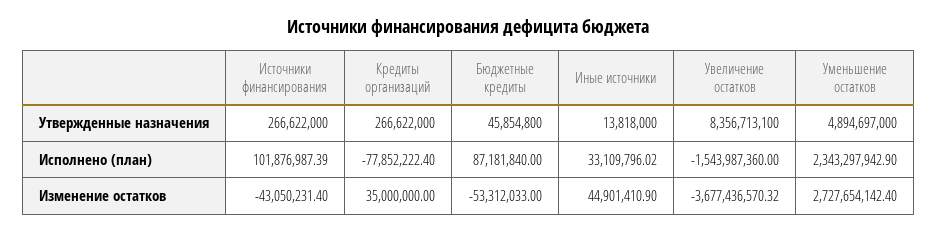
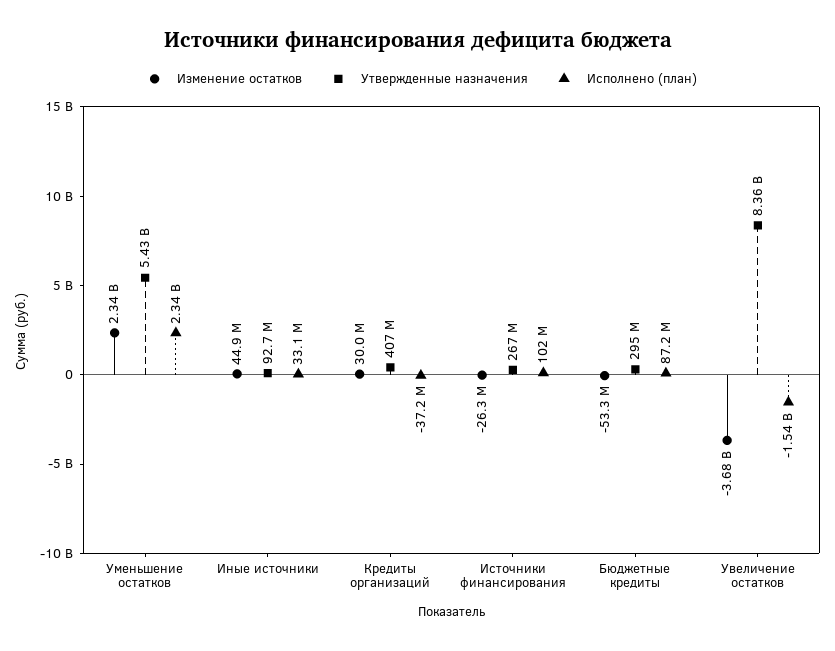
  {
    "Утвержденные назначения": {
      "Источники финансирования": 266622000,
-     "Кредиты организаций": 266622000,
+     "Кредиты организаций": 407000000,
-     "Бюджетные кредиты": 45854800,
+     "Бюджетные кредиты": 295000000,
-     "Иные источники": 13818000,
+     "Иные источники": 92700000,
      "Увеличение остатков": 8356713100,
-     "Уменьшение остатков": 4894697000
+     "Уменьшение остатков": 5430000000
    },
    "Исполнено (план)": {
      "Источники финансирования": 101876987.39,
-     "Кредиты организаций": -77852222.4,
+     "Кредиты организаций": -37200000,
      "Бюджетные кредиты": 87181840,
      "Иные источники": 33109796.02,
      "Увеличение остатков": -1543987360,
      "Уменьшение остатков": 2343297942.9
    },
    "Изменение остатков": {
-     "Источники финансирования": -43050231.4,
+     "Источники финансирования": -26300000,
-     "Кредиты организаций": 35000000,
+     "Кредиты организаций": 30000000,
      "Бюджетные кредиты": -53312033,
      "Иные источники": 44901410.9,
      "Увеличение остатков": -3677436570.32,
-     "Уменьшение остатков": 2727654142.4
+     "Уменьшение остатков": 2340000000
    }
  }

